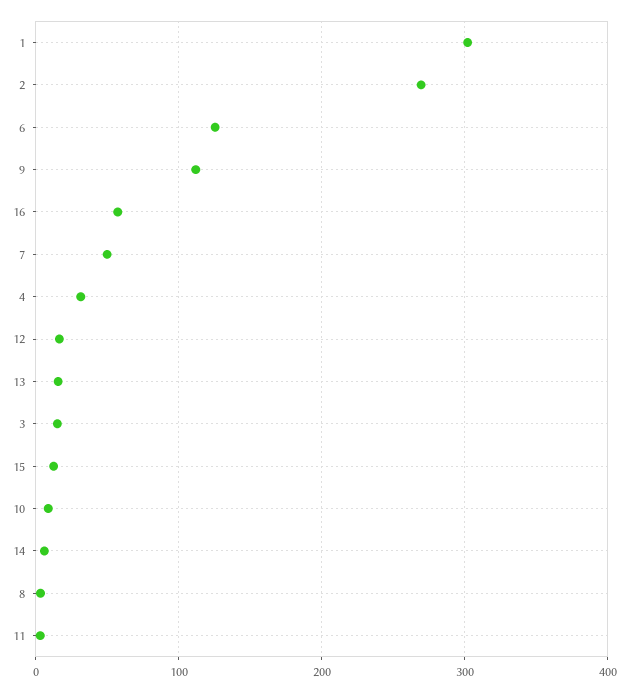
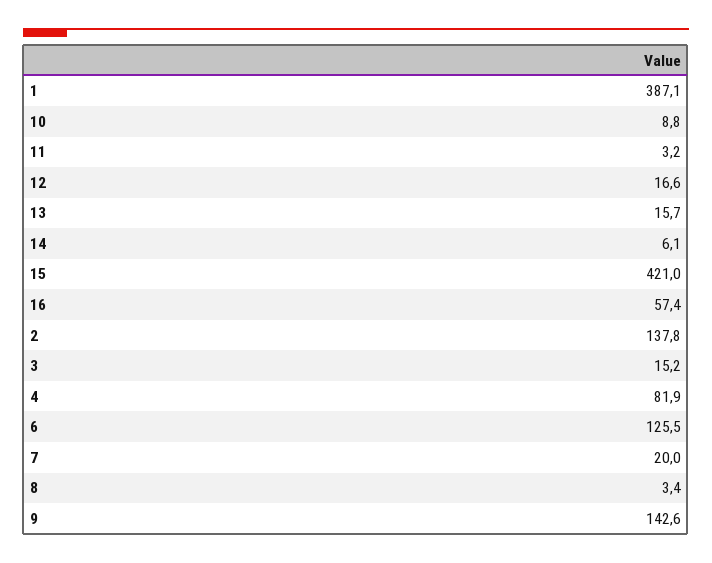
  {
-   "1": 300,
+   "1": 387.1,
-   "2": 270,
+   "2": 137.8,
    "6": 125.5,
-   "9": 110,
+   "9": 142.6,
    "16": 57.4,
-   "7": 50,
+   "7": 20,
-   "4": 30,
+   "4": 81.9,
    "12": 16.6,
    "13": 15.7,
    "3": 15.2,
-   "15": 10,
+   "15": 421,
    "10": 8.8,
    "14": 6.1,
    "8": 3.4,
    "11": 3.2
  }

